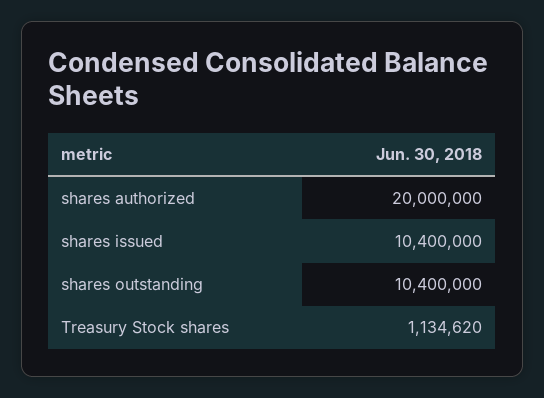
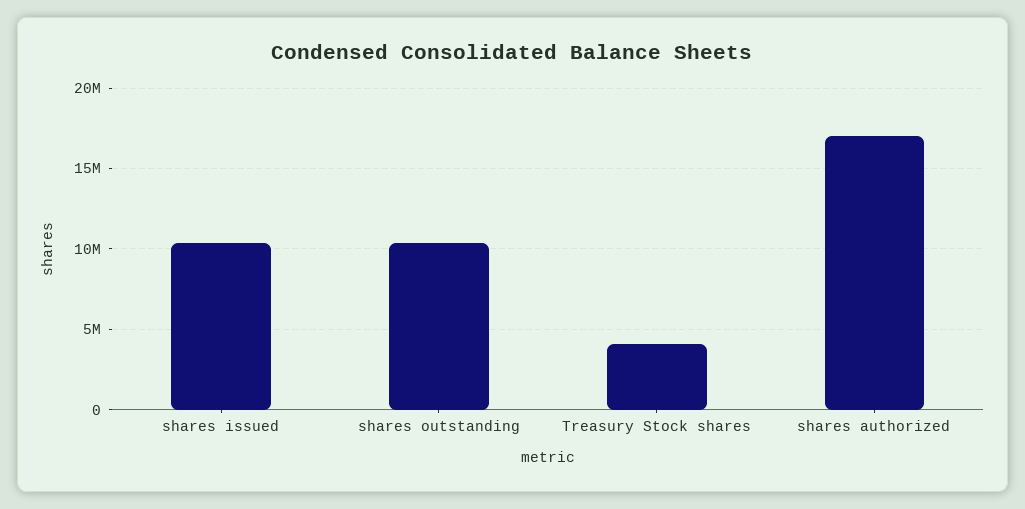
  {
-   "shares authorized": 20000000,
+   "shares authorized": 17000000,
    "shares issued": 10400000,
    "shares outstanding": 10400000,
-   "Treasury Stock shares": 1134620
+   "Treasury Stock shares": 4000000
  }

